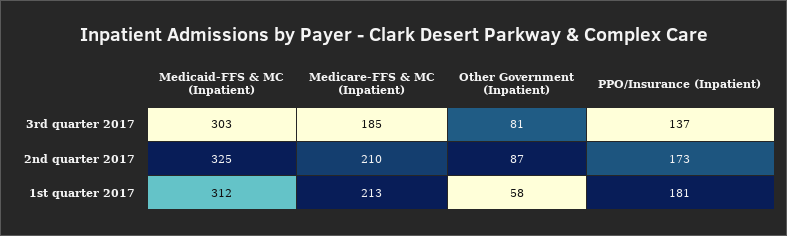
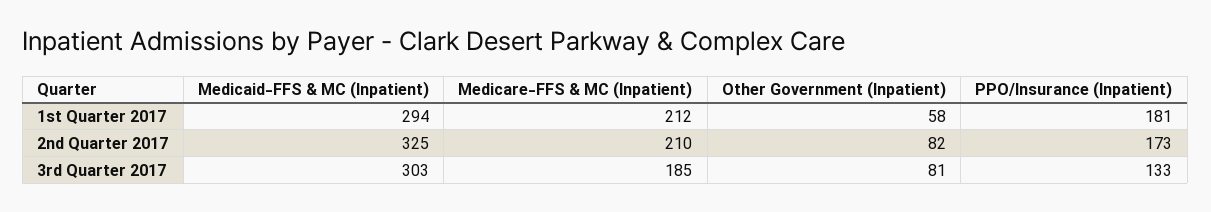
  {
    "Medicaid-FFS & MC (Inpatient)": {
      "3rd quarter 2017": 303,
      "2nd quarter 2017": 325,
-     "1st quarter 2017": 312
+     "1st quarter 2017": 294
    },
    "Medicare-FFS & MC (Inpatient)": {
      "3rd quarter 2017": 185,
      "2nd quarter 2017": 210,
-     "1st quarter 2017": 213
+     "1st quarter 2017": 212
    },
    "Other Government (Inpatient)": {
      "3rd quarter 2017": 81,
-     "2nd quarter 2017": 87,
+     "2nd quarter 2017": 82,
      "1st quarter 2017": 58
    },
    "PPO/Insurance (Inpatient)": {
-     "3rd quarter 2017": 137,
+     "3rd quarter 2017": 133,
      "2nd quarter 2017": 173,
      "1st quarter 2017": 181
    }
  }

